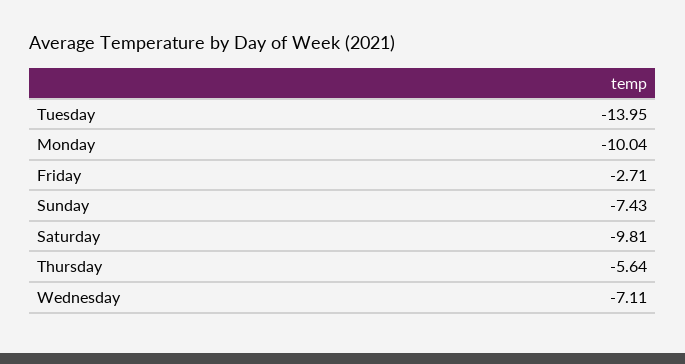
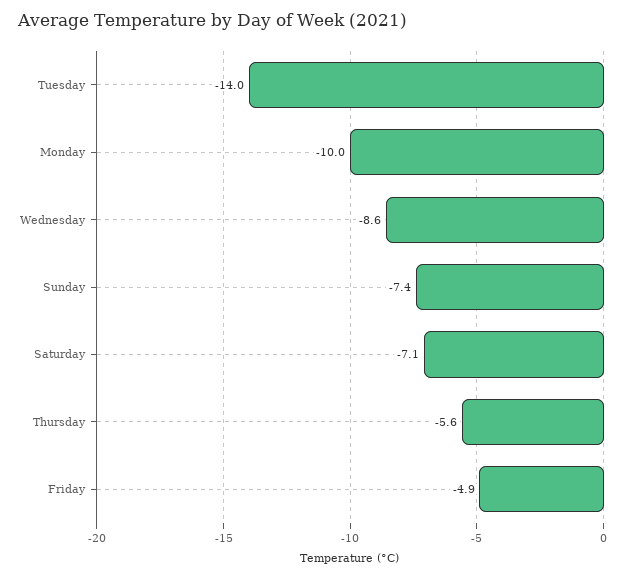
  {
    "Tuesday": -13.95,
    "Monday": -10.04,
-   "Friday": -2.71,
+   "Friday": -4.9,
    "Sunday": -7.43,
-   "Saturday": -9.81,
+   "Saturday": -7.1,
    "Thursday": -5.64,
-   "Wednesday": -7.11
+   "Wednesday": -8.6
  }

